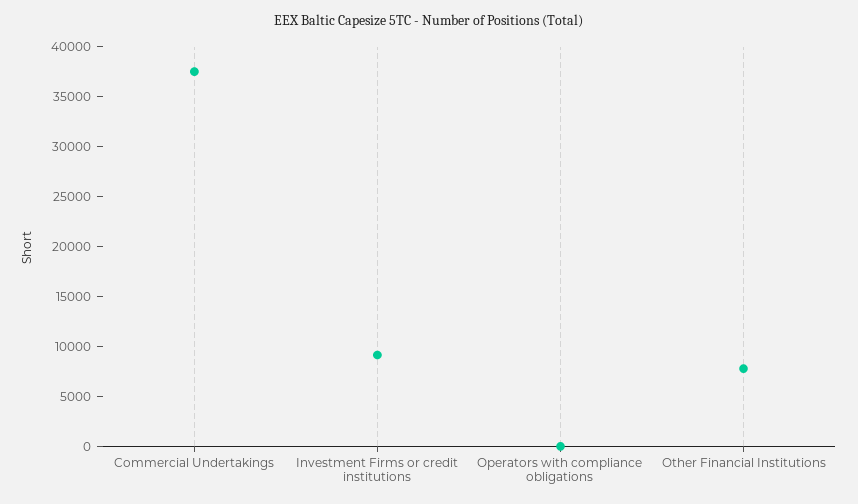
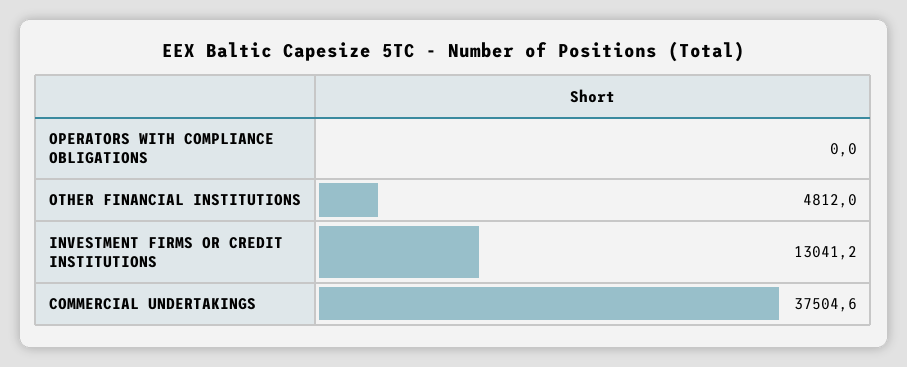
  {
    "Commercial Undertakings": 37504.6,
-   "Investment Firms or credit institutions": 9000,
+   "Investment Firms or credit institutions": 13041.2,
    "Operators with compliance obligations": 0,
-   "Other Financial Institutions": 8000
+   "Other Financial Institutions": 4812
  }

